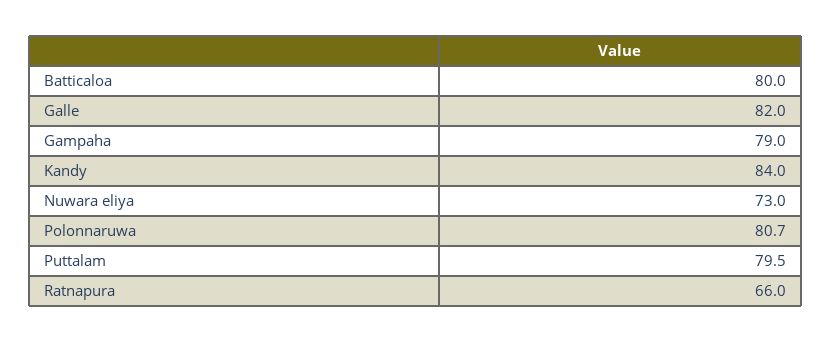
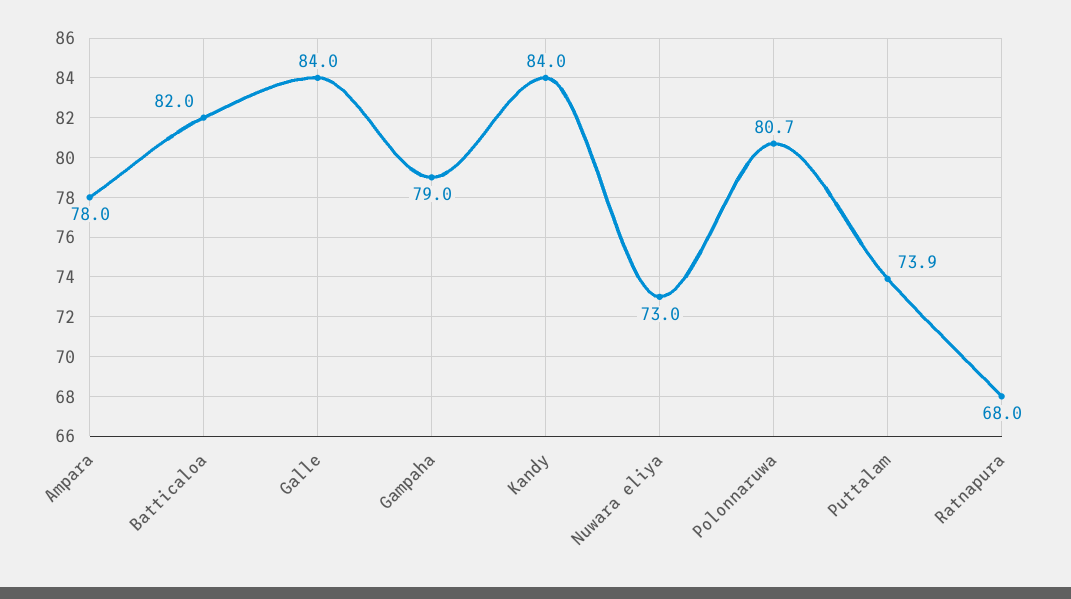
  {
-   "Batticaloa": 80,
+   "Batticaloa": 82,
-   "Galle": 82,
+   "Galle": 84,
    "Gampaha": 79,
    "Kandy": 84,
    "Nuwara eliya": 73,
    "Polonnaruwa": 80.7,
-   "Puttalam": 79.5,
+   "Puttalam": 73.9,
-   "Ratnapura": 66
+   "Ratnapura": 68,
+   "Ampara": 78
  }

